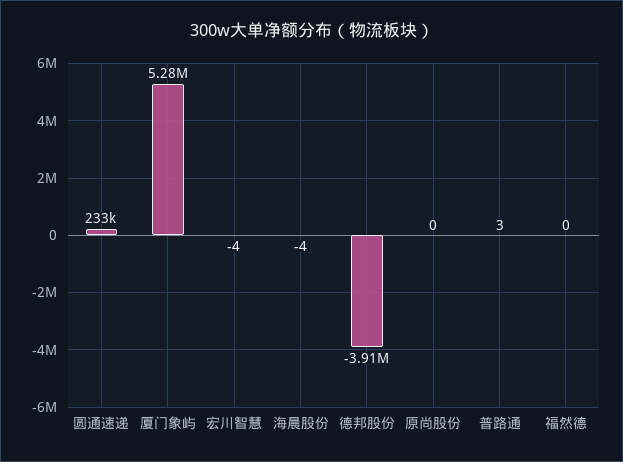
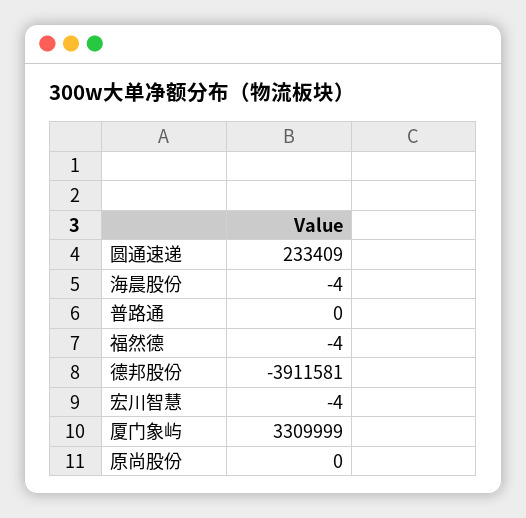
  {
    "圆通速递": 233409,
-   "厦门象屿": 5280000,
+   "厦门象屿": 3309999,
    "宏川智慧": -4,
    "海晨股份": -4,
    "德邦股份": -3911581,
    "原尚股份": 0,
-   "普路通": 3,
+   "普路通": 0,
-   "福然德": 0
+   "福然德": -4
  }

